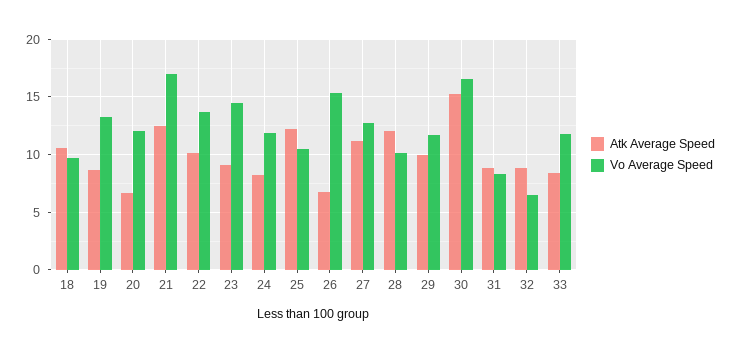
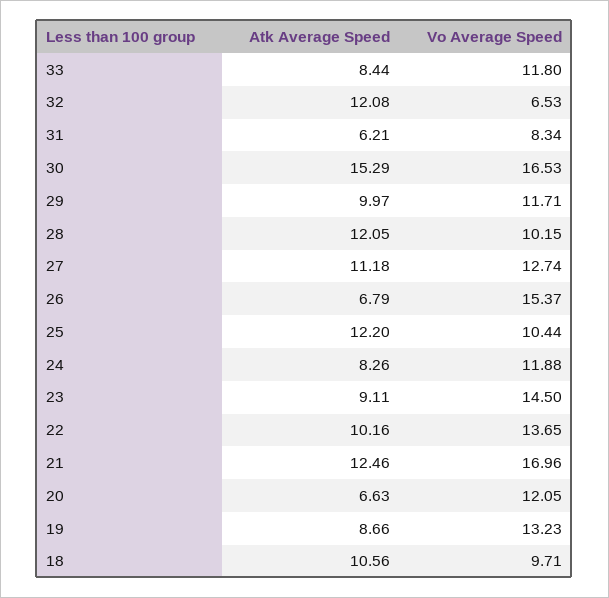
  {
    "Atk Average Speed": {
      "18": 10.56,
      "19": 8.66,
      "20": 6.63,
      "21": 12.46,
      "22": 10.16,
      "23": 9.11,
      "24": 8.26,
      "25": 12.2,
      "26": 6.79,
      "27": 11.18,
      "28": 12.05,
      "29": 9.97,
      "30": 15.29,
-     "31": 9,
+     "31": 6.21,
-     "32": 9,
+     "32": 12.08,
      "33": 8.44
    },
    "Vo Average Speed": {
      "18": 9.71,
      "19": 13.23,
      "20": 12.05,
      "21": 16.96,
      "22": 13.65,
      "23": 14.5,
      "24": 11.88,
      "25": 10.44,
      "26": 15.37,
      "27": 12.74,
      "28": 10.15,
      "29": 11.71,
      "30": 16.53,
      "31": 8.34,
      "32": 6.53,
      "33": 11.8
    }
  }

